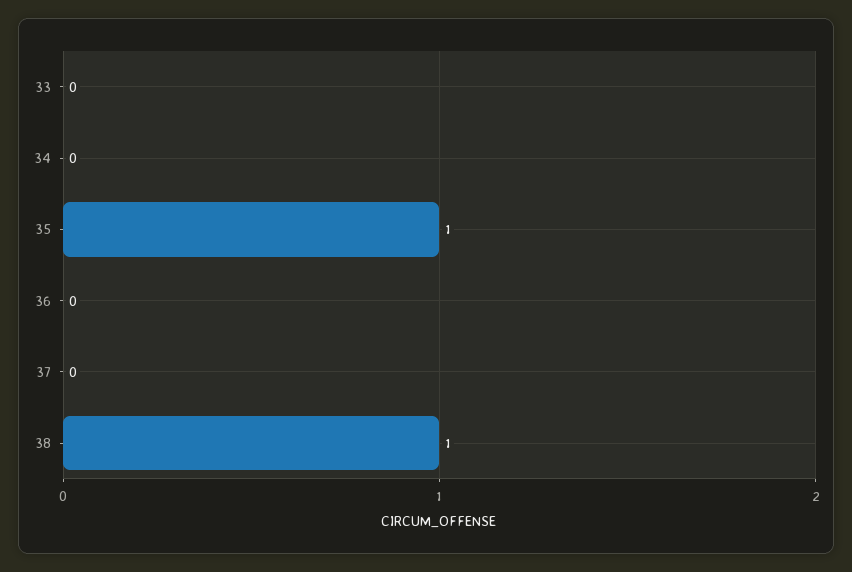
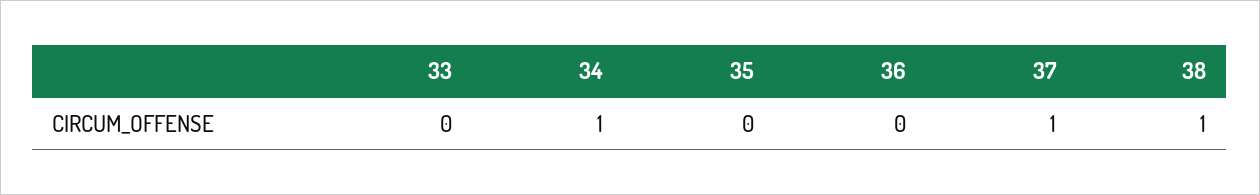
  {
    "33": 0,
-   "34": 0,
+   "34": 1,
-   "35": 1,
+   "35": 0,
    "36": 0,
-   "37": 0,
+   "37": 1,
    "38": 1
  }

